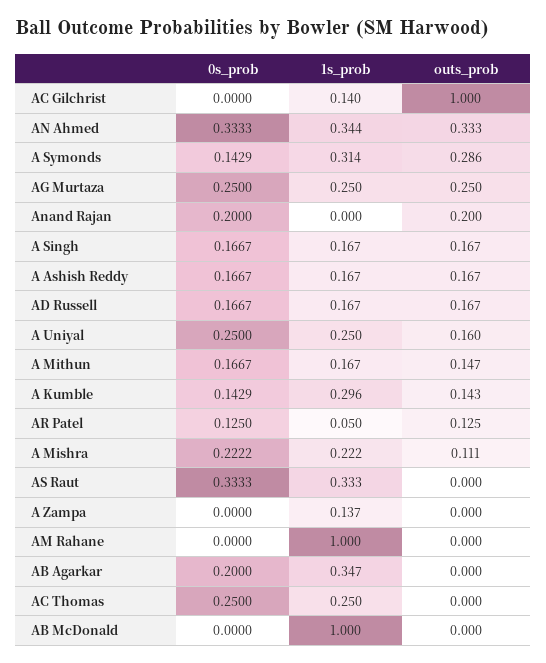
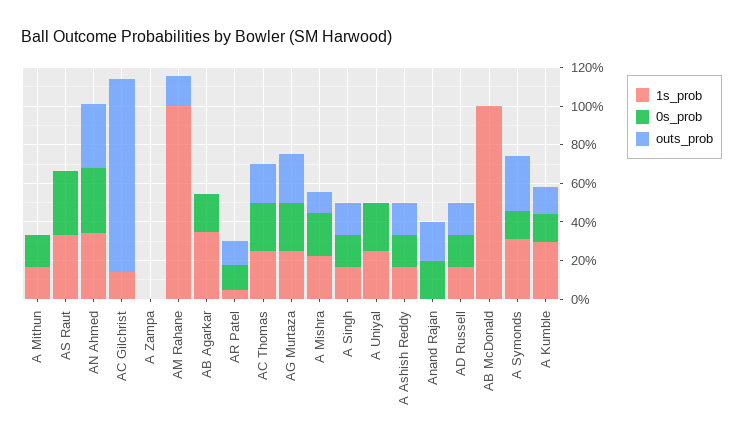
  {
    "0s_prob": {
      "AC Gilchrist": 0,
      "AN Ahmed": 0.3333,
      "A Symonds": 0.1429,
      "AG Murtaza": 0.25,
      "Anand Rajan": 0.2,
      "A Singh": 0.1667,
      "A Ashish Reddy": 0.1667,
      "AD Russell": 0.1667,
      "A Uniyal": 0.25,
      "A Mithun": 0.1667,
      "A Kumble": 0.1429,
      "AR Patel": 0.125,
      "A Mishra": 0.2222,
      "AS Raut": 0.3333,
      "A Zampa": 0,
      "AM Rahane": 0,
      "AB Agarkar": 0.2,
      "AC Thomas": 0.25,
      "AB McDonald": 0
    },
    "1s_prob": {
      "AC Gilchrist": 0.14,
      "AN Ahmed": 0.344,
      "A Symonds": 0.314,
      "AG Murtaza": 0.25,
      "Anand Rajan": 0,
      "A Singh": 0.167,
      "A Ashish Reddy": 0.167,
      "AD Russell": 0.167,
      "A Uniyal": 0.25,
      "A Mithun": 0.167,
      "A Kumble": 0.296,
      "AR Patel": 0.05,
      "A Mishra": 0.222,
      "AS Raut": 0.333,
-     "A Zampa": 0.137,
+     "A Zampa": 0,
      "AM Rahane": 1,
      "AB Agarkar": 0.347,
      "AC Thomas": 0.25,
      "AB McDonald": 1
    },
    "outs_prob": {
      "AC Gilchrist": 1,
      "AN Ahmed": 0.333,
      "A Symonds": 0.286,
      "AG Murtaza": 0.25,
      "Anand Rajan": 0.2,
      "A Singh": 0.167,
      "A Ashish Reddy": 0.167,
      "AD Russell": 0.167,
-     "A Uniyal": 0.16,
+     "A Uniyal": 0,
-     "A Mithun": 0.147,
+     "A Mithun": 0,
      "A Kumble": 0.143,
      "AR Patel": 0.125,
      "A Mishra": 0.111,
      "AS Raut": 0,
      "A Zampa": 0,
-     "AM Rahane": 0,
+     "AM Rahane": 0.15,
      "AB Agarkar": 0,
-     "AC Thomas": 0,
+     "AC Thomas": 0.2,
      "AB McDonald": 0
    }
  }

